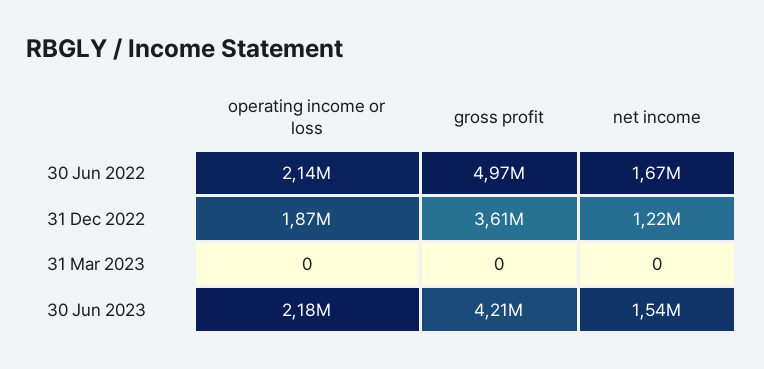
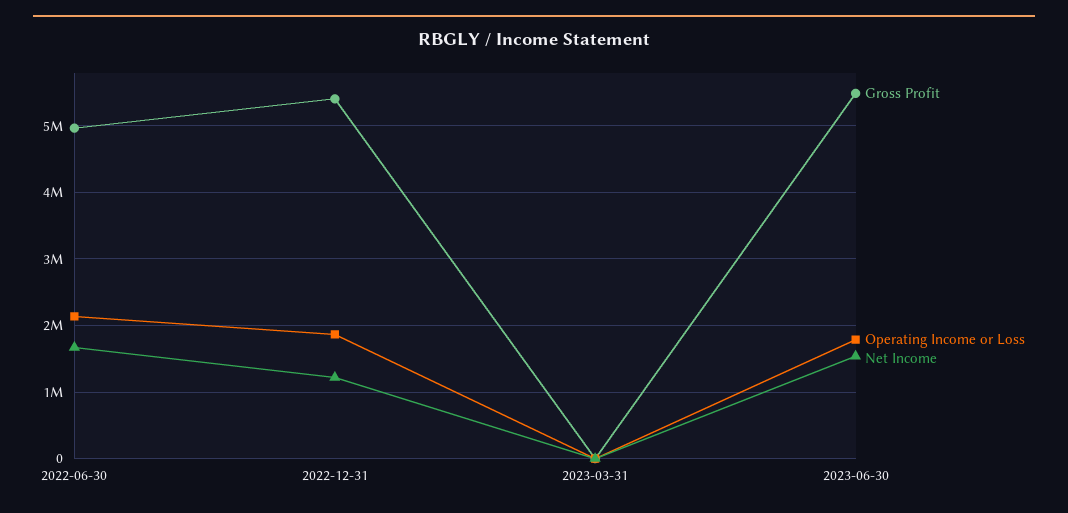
  {
    "operating income or loss": {
      "30 Jun 2022": 2140000,
      "31 Dec 2022": 1870000,
      "31 Mar 2023": 0,
-     "30 Jun 2023": 2180000
+     "30 Jun 2023": 1800000
    },
    "gross profit": {
      "30 Jun 2022": 4970000,
-     "31 Dec 2022": 3610000,
+     "31 Dec 2022": 5400000,
      "31 Mar 2023": 0,
-     "30 Jun 2023": 4210000
+     "30 Jun 2023": 5500000
    },
    "net income": {
      "30 Jun 2022": 1670000,
      "31 Dec 2022": 1220000,
      "31 Mar 2023": 0,
      "30 Jun 2023": 1540000
    }
  }

